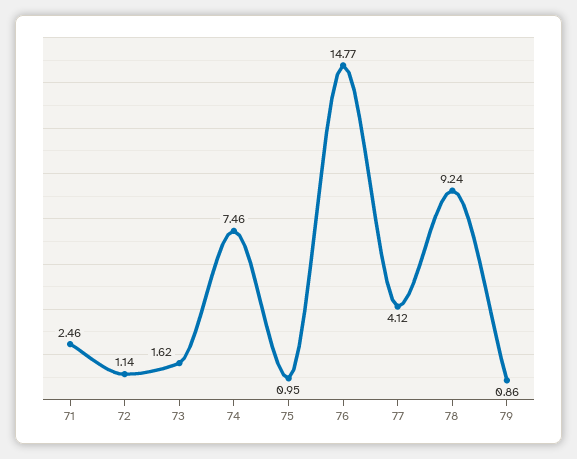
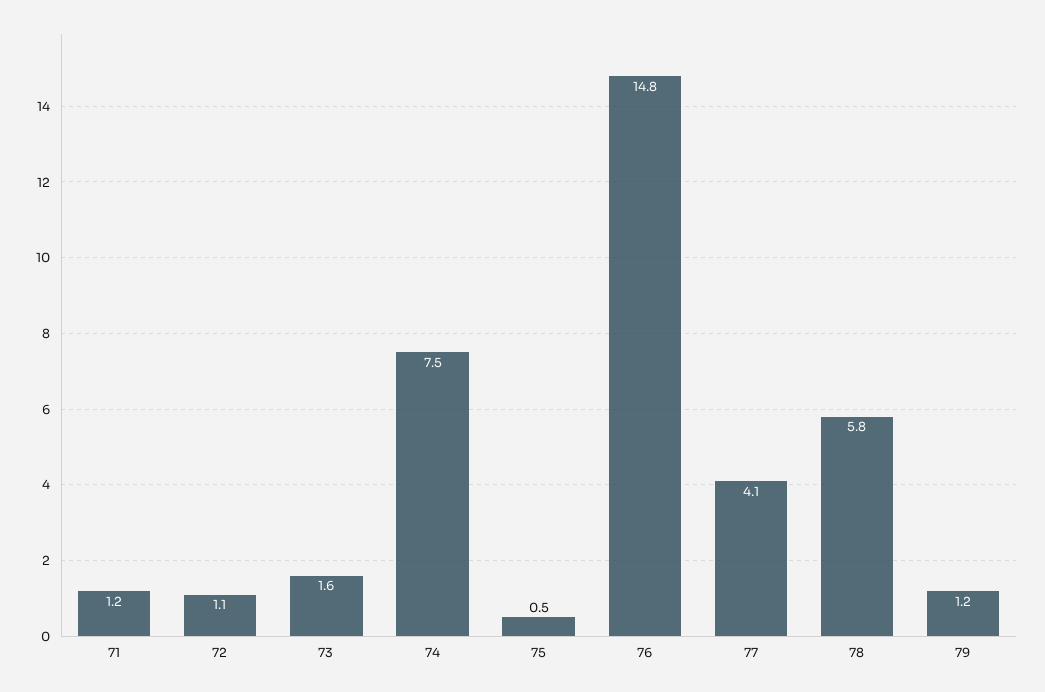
  {
-   "71": 2.46,
+   "71": 1.2,
    "72": 1.14,
    "73": 1.62,
    "74": 7.46,
-   "75": 0.95,
+   "75": 0.5,
    "76": 14.77,
    "77": 4.12,
-   "78": 9.24,
+   "78": 5.8,
-   "79": 0.86
+   "79": 1.2
  }

